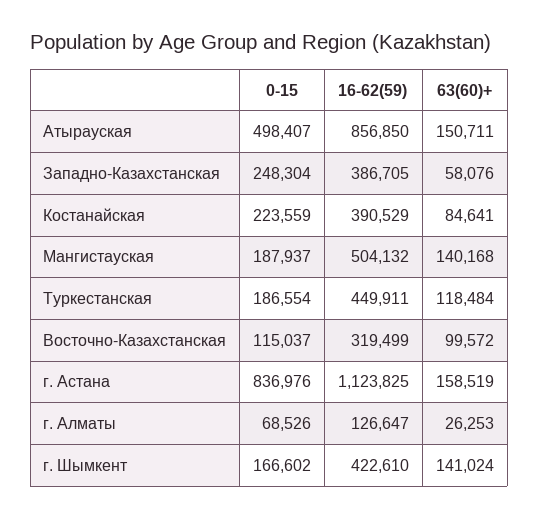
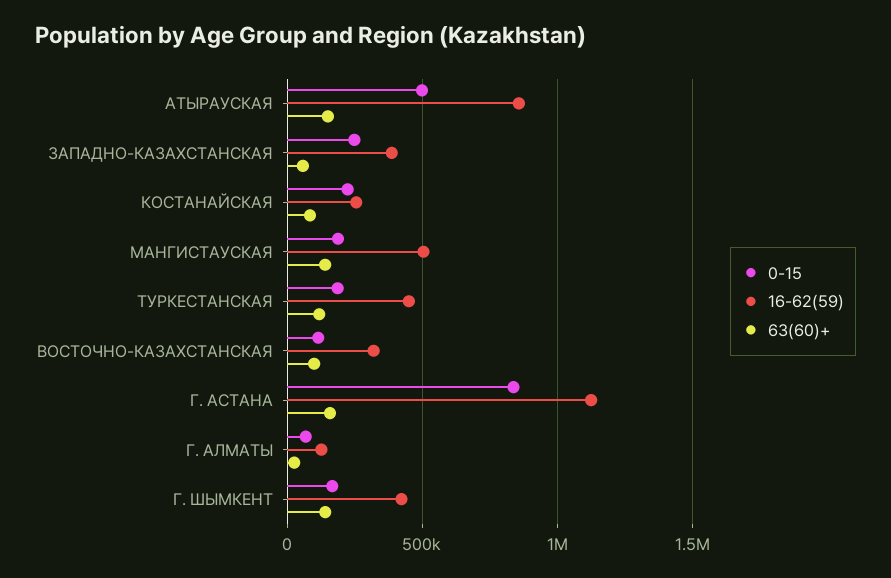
  {
    "0-15": {
      "Атырауская": 498407,
      "Западно-Казахстанская": 248304,
      "Костанайская": 223559,
      "Мангистауская": 187937,
      "Туркестанская": 186554,
      "Восточно-Казахстанская": 115037,
      "г. Астана": 836976,
      "г. Алматы": 68526,
      "г. Шымкент": 166602
    },
    "16-62(59)": {
      "Атырауская": 856850,
      "Западно-Казахстанская": 386705,
-     "Костанайская": 390529,
+     "Костанайская": 250000,
      "Мангистауская": 504132,
      "Туркестанская": 449911,
      "Восточно-Казахстанская": 319499,
      "г. Астана": 1123825,
      "г. Алматы": 126647,
      "г. Шымкент": 422610
    },
    "63(60)+": {
      "Атырауская": 150711,
      "Западно-Казахстанская": 58076,
      "Костанайская": 84641,
      "Мангистауская": 140168,
      "Туркестанская": 118484,
      "Восточно-Казахстанская": 99572,
      "г. Астана": 158519,
      "г. Алматы": 26253,
      "г. Шымкент": 141024
    }
  }

